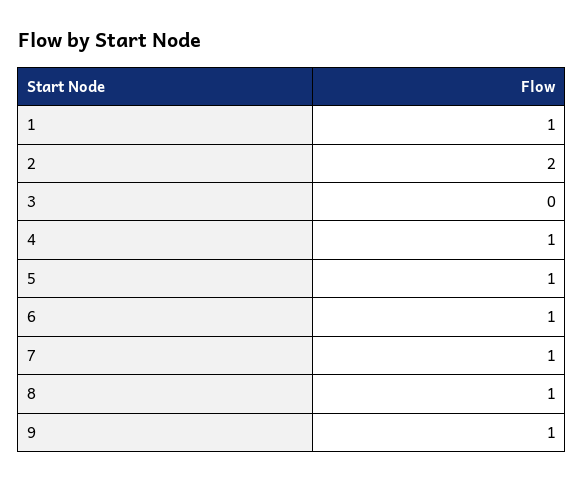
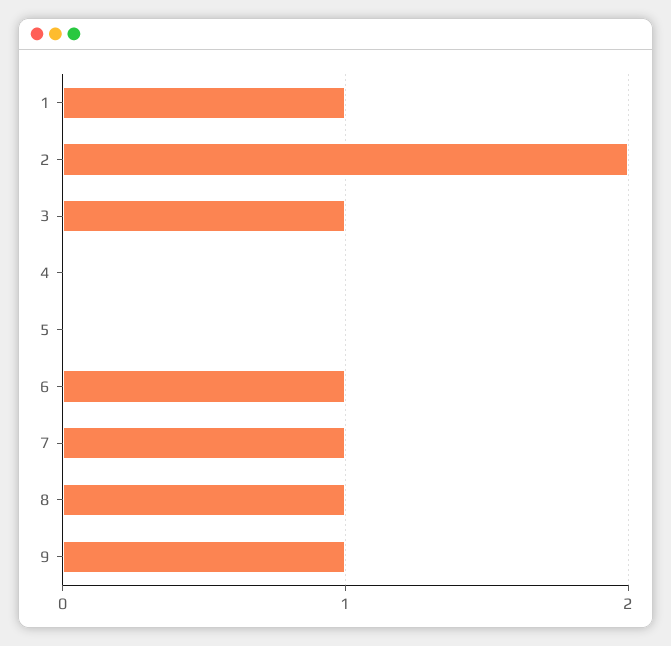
  {
    "1": 1,
    "2": 2,
-   "3": 0,
+   "3": 1,
-   "4": 1,
+   "4": 0,
-   "5": 1,
+   "5": 0,
    "6": 1,
    "7": 1,
    "8": 1,
    "9": 1
  }

